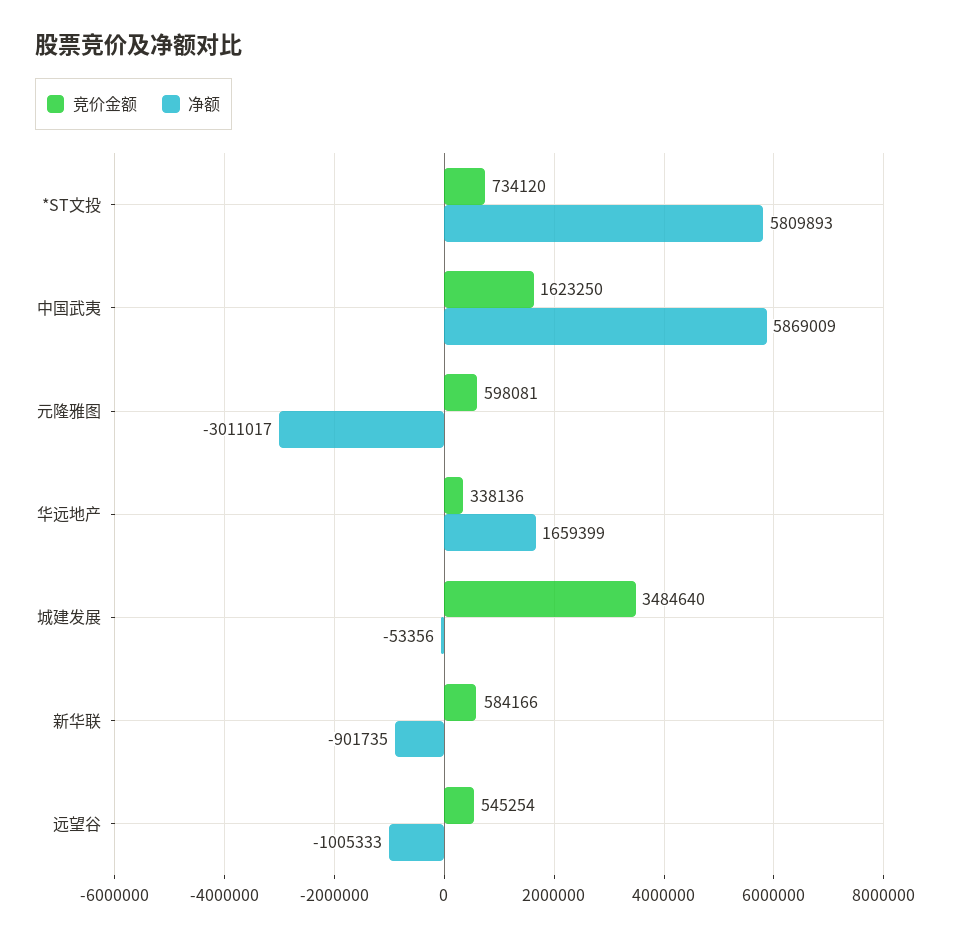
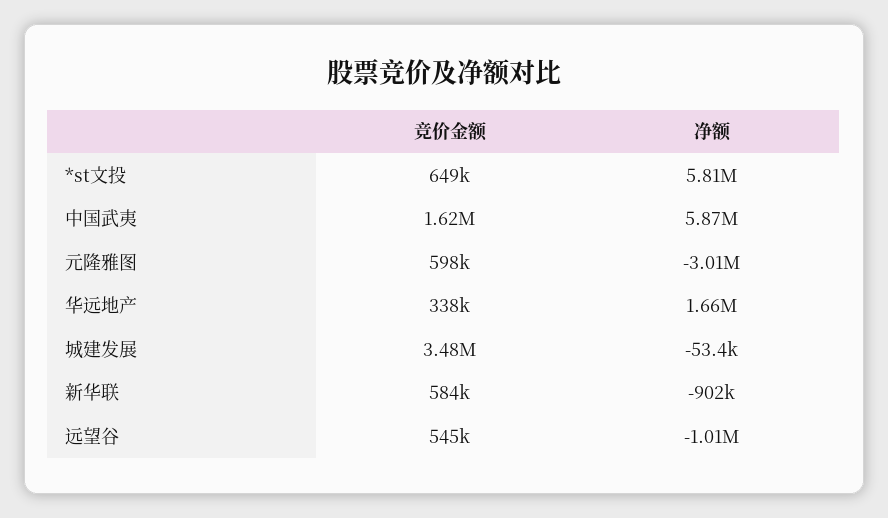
  {
    "竞价金额": {
-     "*ST文投": 734120,
+     "*ST文投": 649000,
      "中国武夷": 1623250,
      "元隆雅图": 598081,
      "华远地产": 338136,
      "城建发展": 3484640,
      "新华联": 584166,
      "远望谷": 545254
    },
    "净额": {
      "*ST文投": 5809893,
      "中国武夷": 5869009,
      "元隆雅图": -3011017,
      "华远地产": 1659399,
      "城建发展": -53356,
      "新华联": -901735,
      "远望谷": -1005333
    }
  }

